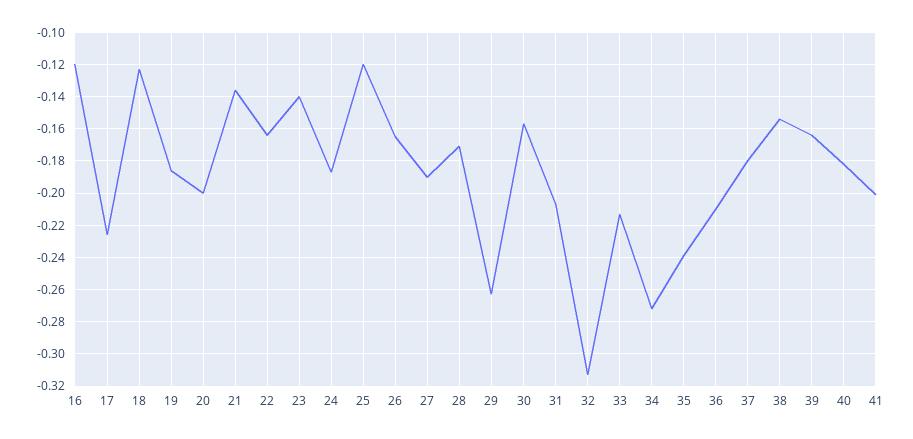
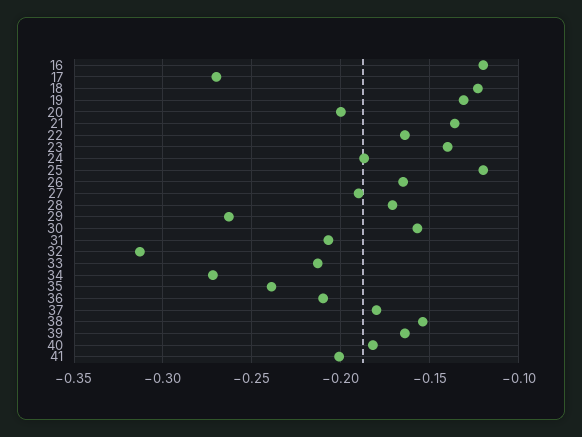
  {
    "16": -0.12,
-   "17": -0.225,
+   "17": -0.27,
    "18": -0.125,
-   "19": -0.185,
+   "19": -0.13,
    "20": -0.2,
    "21": -0.135,
    "22": -0.165,
    "23": -0.14,
    "24": -0.185,
    "25": -0.12,
    "26": -0.165,
    "27": -0.19,
    "28": -0.17,
    "29": -0.265,
    "30": -0.155,
    "31": -0.205,
    "32": -0.315,
    "33": -0.215,
    "34": -0.27,
    "35": -0.24,
    "36": -0.21,
    "37": -0.18,
    "38": -0.155,
    "39": -0.165,
    "40": -0.18,
    "41": -0.2
  }

